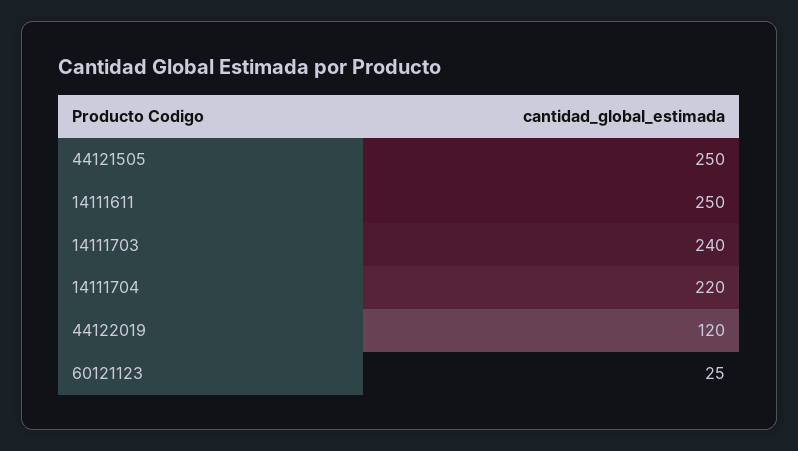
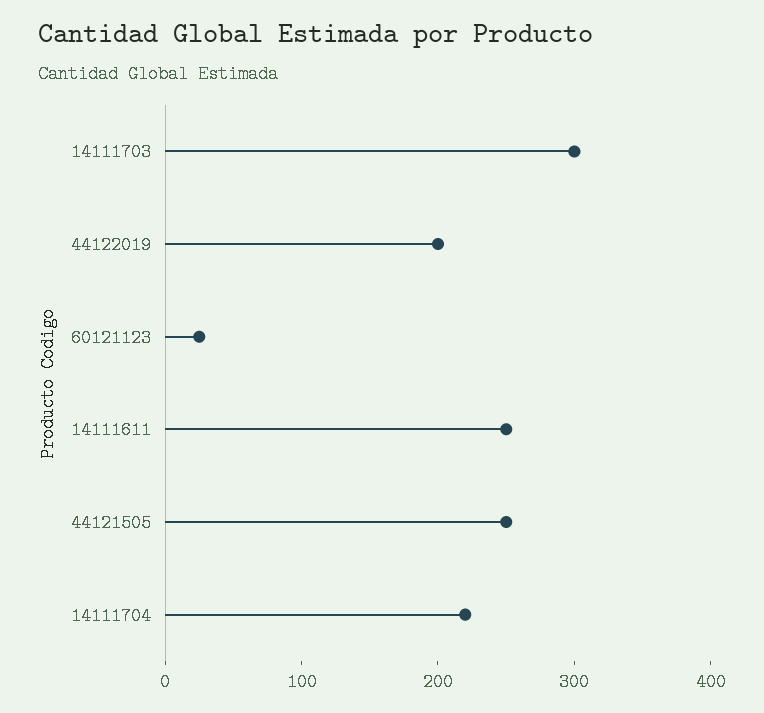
  {
    "44121505": 250,
    "14111611": 250,
-   "14111703": 240,
+   "14111703": 300,
    "14111704": 220,
-   "44122019": 120,
+   "44122019": 200,
    "60121123": 25
  }

